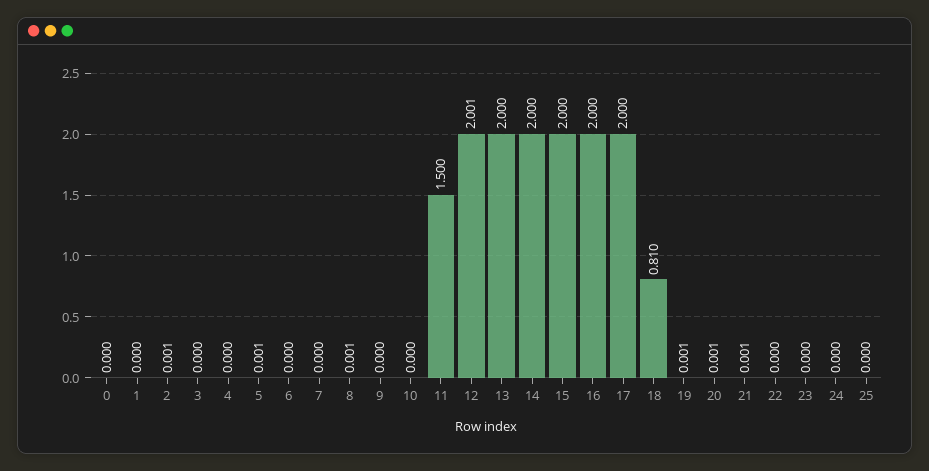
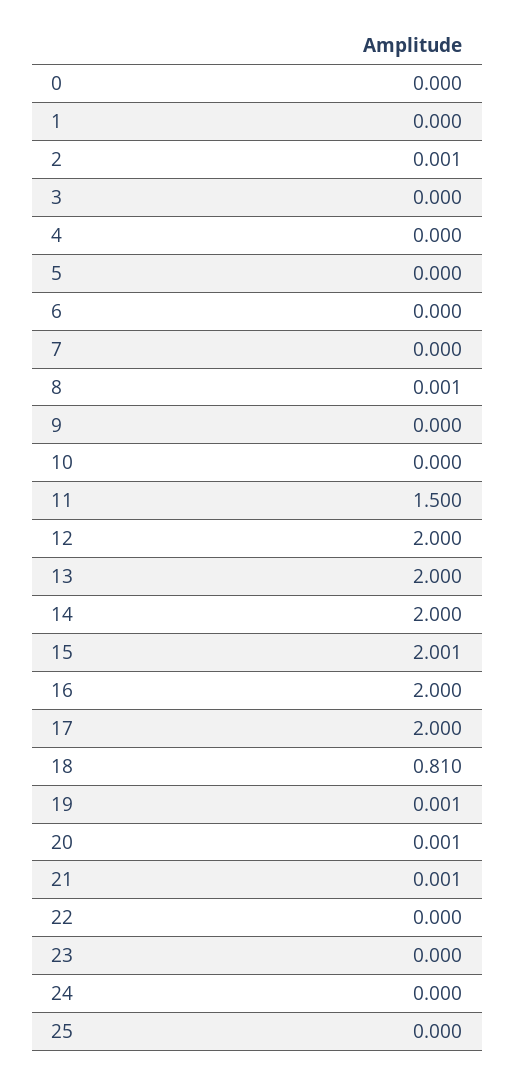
  {
    "0": 0,
    "1": 0,
    "2": 0.001,
    "3": 0,
    "4": 0,
-   "5": 0.001,
+   "5": 0,
    "6": 0,
    "7": 0,
    "8": 0.001,
    "9": 0,
    "10": 0,
    "11": 1.5,
-   "12": 2.001,
+   "12": 2,
    "13": 2,
    "14": 2,
-   "15": 2,
+   "15": 2.001,
    "16": 2,
    "17": 2,
    "18": 0.81,
    "19": 0.001,
    "20": 0.001,
    "21": 0.001,
    "22": 0,
    "23": 0,
    "24": 0,
    "25": 0
  }

